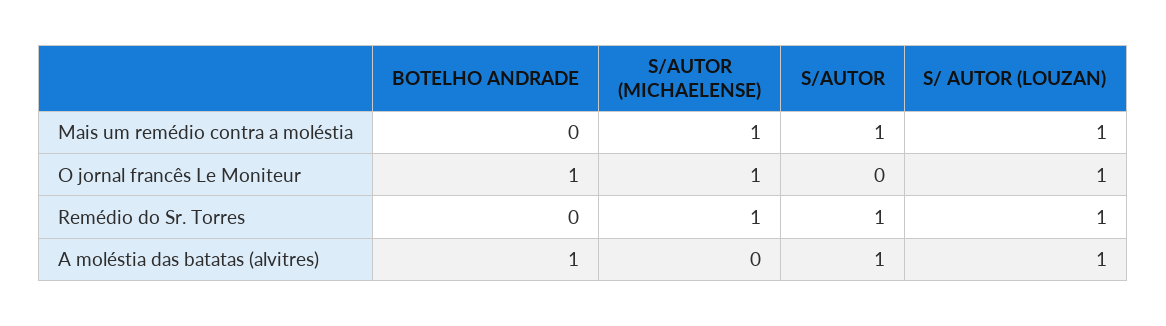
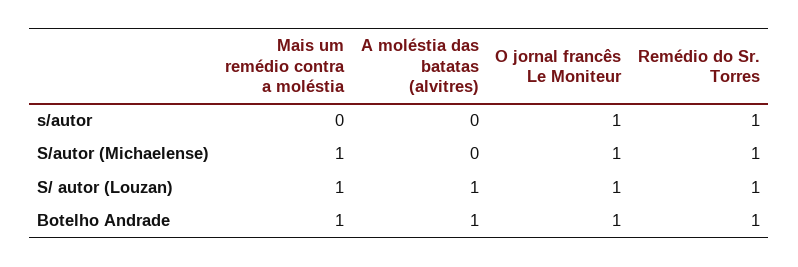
  {
    "BOTELHO ANDRADE": {
-     "Mais um remédio contra a moléstia": 0,
+     "Mais um remédio contra a moléstia": 1,
      "O jornal francês Le Moniteur": 1,
-     "Remédio do Sr. Torres": 0,
+     "Remédio do Sr. Torres": 1,
      "A moléstia das batatas (alvitres)": 1
    },
    "S/AUTOR (MICHAELENSE)": {
      "Mais um remédio contra a moléstia": 1,
      "O jornal francês Le Moniteur": 1,
      "Remédio do Sr. Torres": 1,
      "A moléstia das batatas (alvitres)": 0
    },
    "S/AUTOR": {
-     "Mais um remédio contra a moléstia": 1,
+     "Mais um remédio contra a moléstia": 0,
-     "O jornal francês Le Moniteur": 0,
+     "O jornal francês Le Moniteur": 1,
      "Remédio do Sr. Torres": 1,
-     "A moléstia das batatas (alvitres)": 1
+     "A moléstia das batatas (alvitres)": 0
    },
    "S/ AUTOR (LOUZAN)": {
      "Mais um remédio contra a moléstia": 1,
      "O jornal francês Le Moniteur": 1,
      "Remédio do Sr. Torres": 1,
      "A moléstia das batatas (alvitres)": 1
    }
  }

